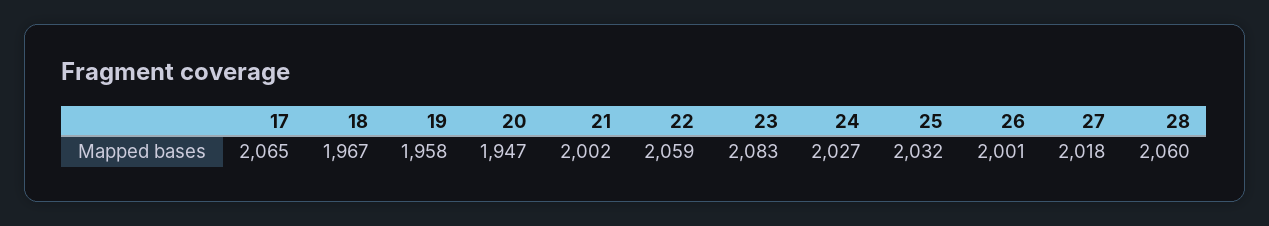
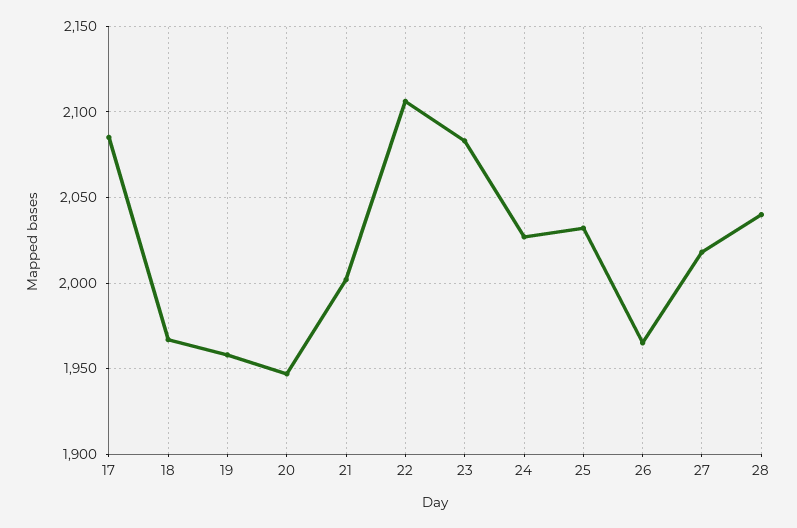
  {
-   "17": 2065,
+   "17": 2085,
    "18": 1967,
    "19": 1958,
    "20": 1947,
    "21": 2002,
-   "22": 2059,
+   "22": 2105,
    "23": 2083,
    "24": 2027,
    "25": 2032,
-   "26": 2001,
+   "26": 1965,
    "27": 2018,
-   "28": 2060
+   "28": 2040
  }

